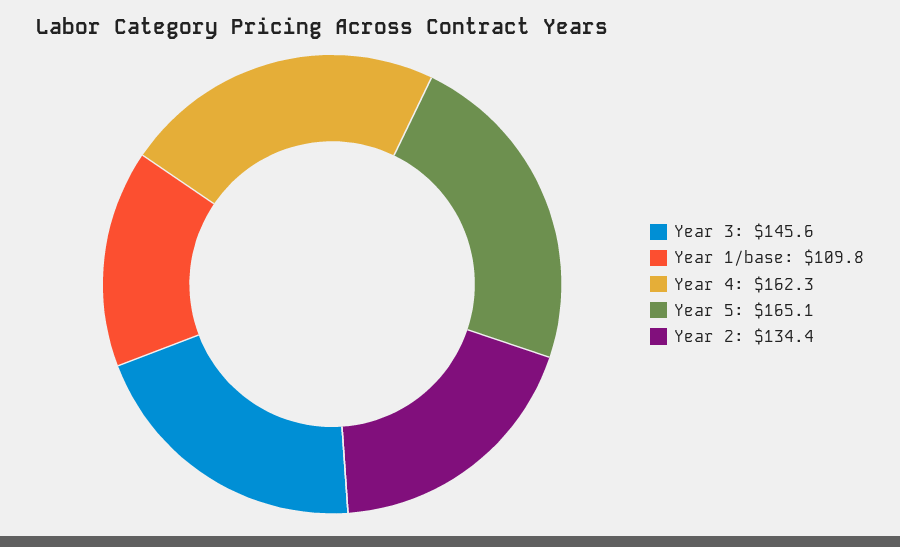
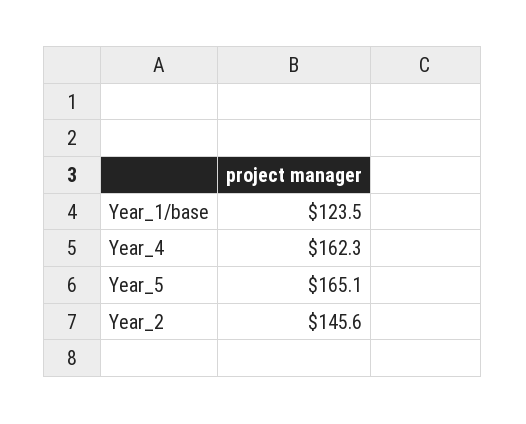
  {
-   "Year 3": 145.6,
-   "Year 1/base": 109.8,
+   "Year 1/base": 123.5,
    "Year 4": 162.3,
    "Year 5": 165.1,
-   "Year 2": 134.4
+   "Year 2": 145.6
  }

